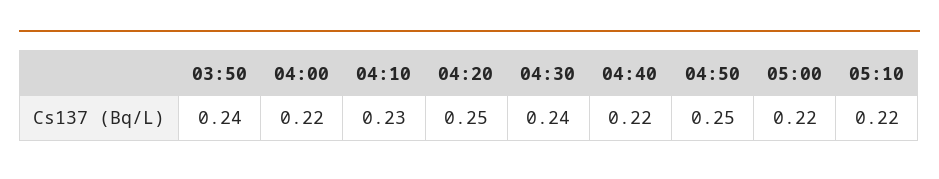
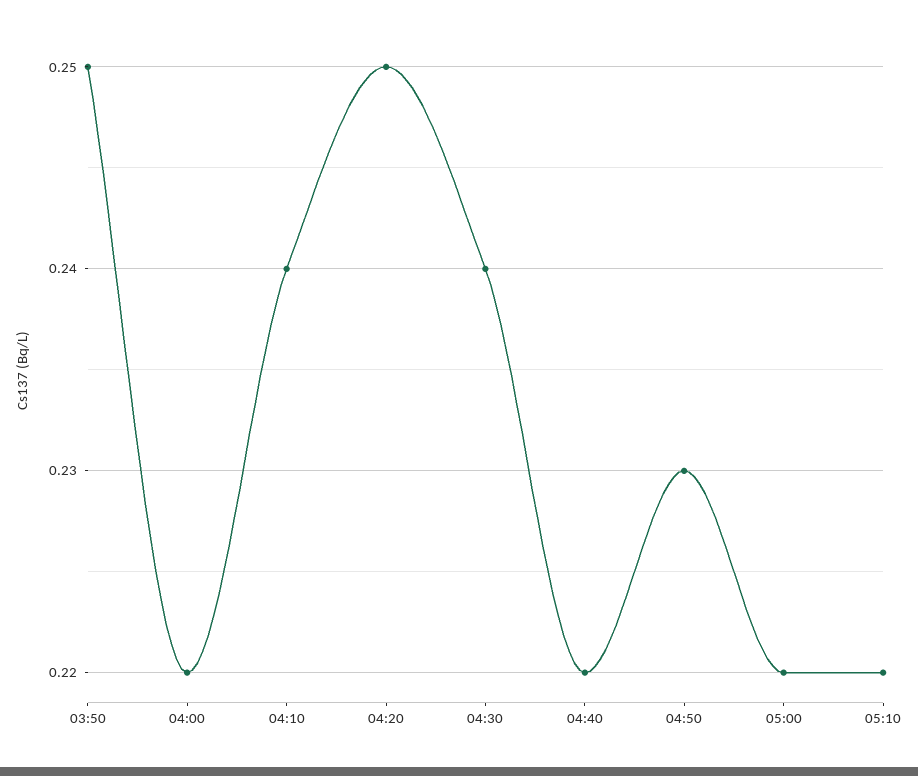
  {
-   "03:50": 0.24,
+   "03:50": 0.25,
    "04:00": 0.22,
-   "04:10": 0.23,
+   "04:10": 0.24,
    "04:20": 0.25,
    "04:30": 0.24,
    "04:40": 0.22,
-   "04:50": 0.25,
+   "04:50": 0.23,
    "05:00": 0.22,
    "05:10": 0.22
  }

